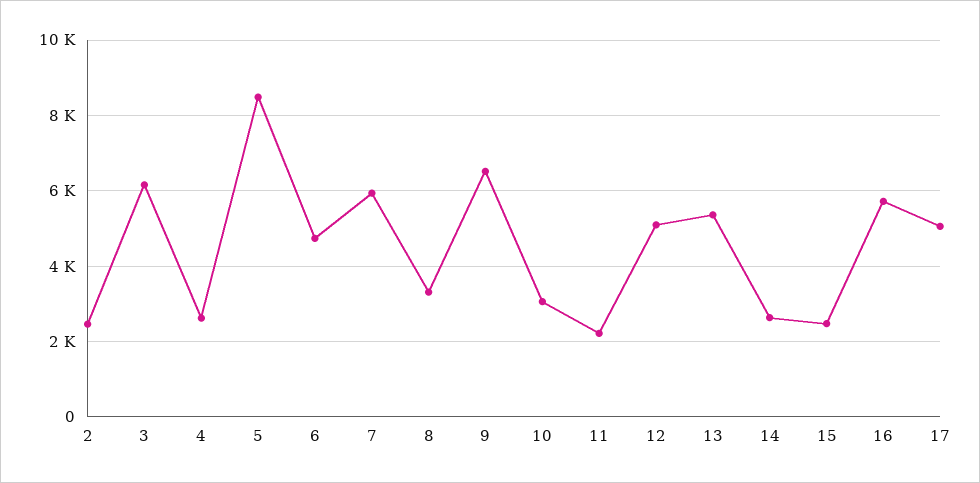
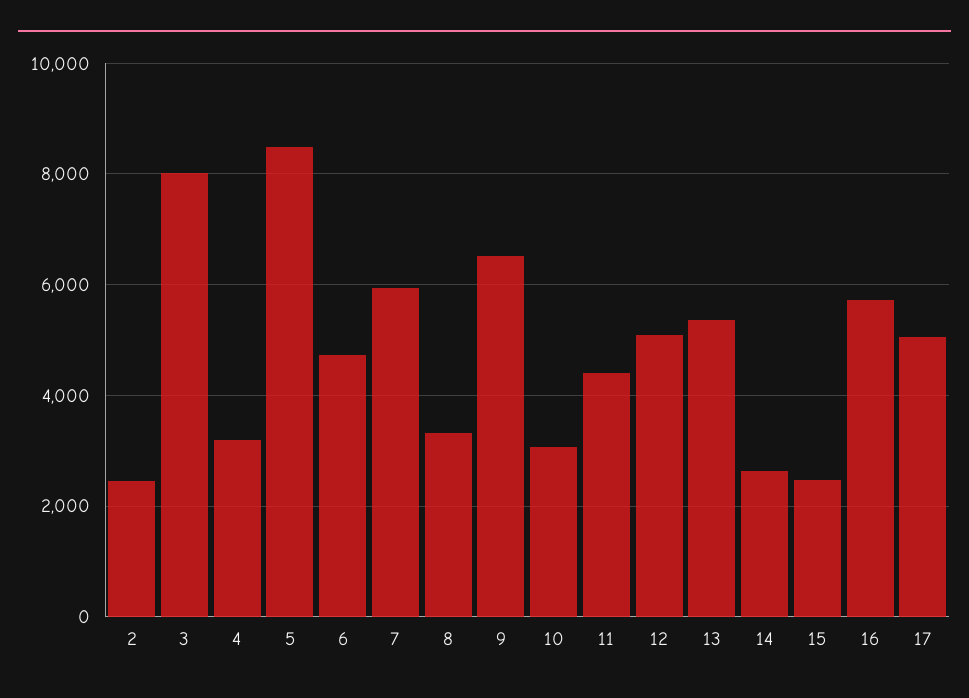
  {
    "2": 2400,
-   "3": 6200,
+   "3": 8000,
-   "4": 2600,
+   "4": 3200,
    "5": 8400,
    "6": 4800,
    "7": 6000,
    "8": 3400,
    "9": 6600,
    "10": 3000,
-   "11": 2200,
+   "11": 4400,
    "12": 5000,
    "13": 5400,
    "14": 2600,
    "15": 2400,
    "16": 5800,
    "17": 5000
  }

